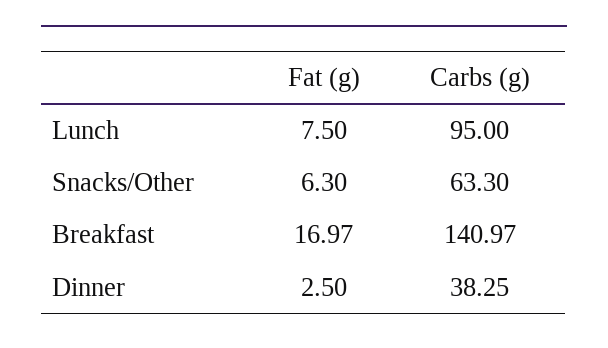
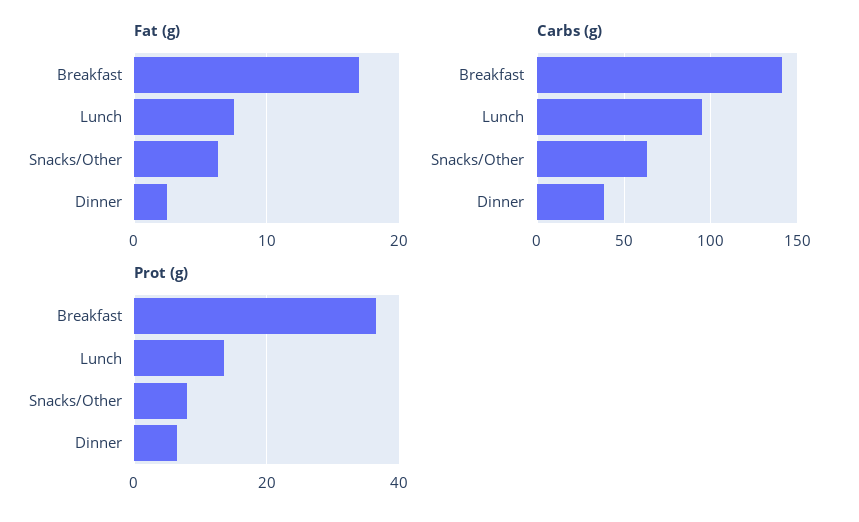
  {
    "Fat (g)": {
      "Lunch": 7.5,
      "Snacks/Other": 6.3,
      "Breakfast": 16.97,
      "Dinner": 2.5
    },
    "Carbs (g)": {
      "Lunch": 95,
      "Snacks/Other": 63.3,
      "Breakfast": 140.97,
      "Dinner": 38.25
-   }
+   },
+   "Prot (g)": {
+     "Breakfast": 36,
+     "Lunch": 14,
+     "Snacks/Other": 8,
+     "Dinner": 6
+   }
  }

